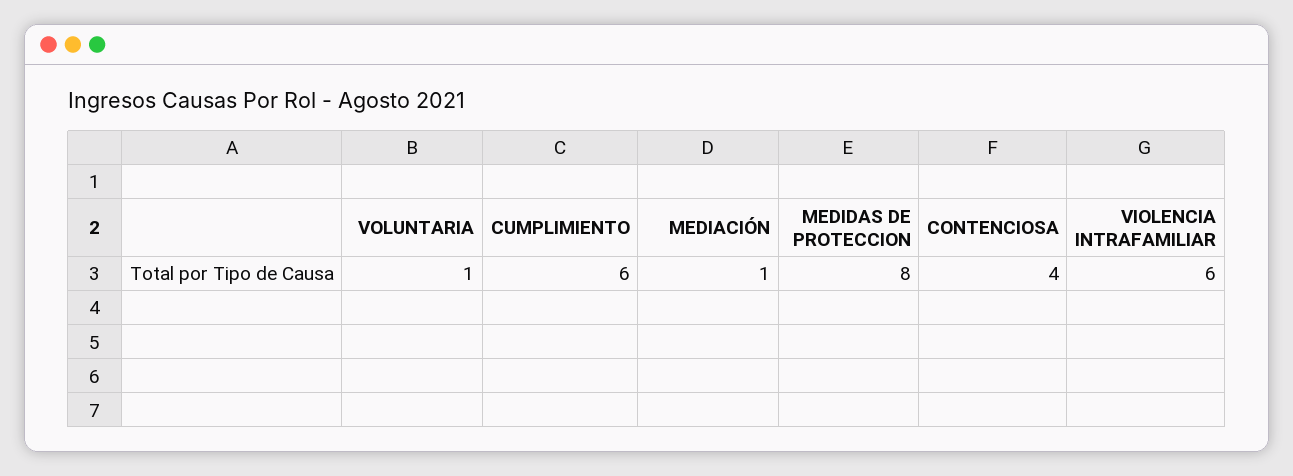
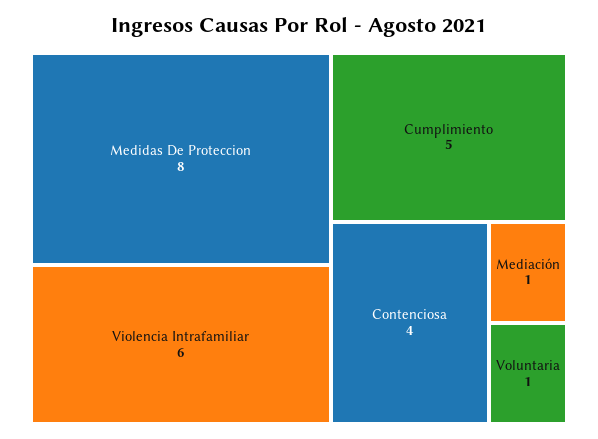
  {
    "VOLUNTARIA": 1,
-   "CUMPLIMIENTO": 6,
+   "CUMPLIMIENTO": 5,
    "MEDIACIÓN": 1,
    "MEDIDAS DE PROTECCION": 8,
    "CONTENCIOSA": 4,
    "VIOLENCIA INTRAFAMILIAR": 6
  }

